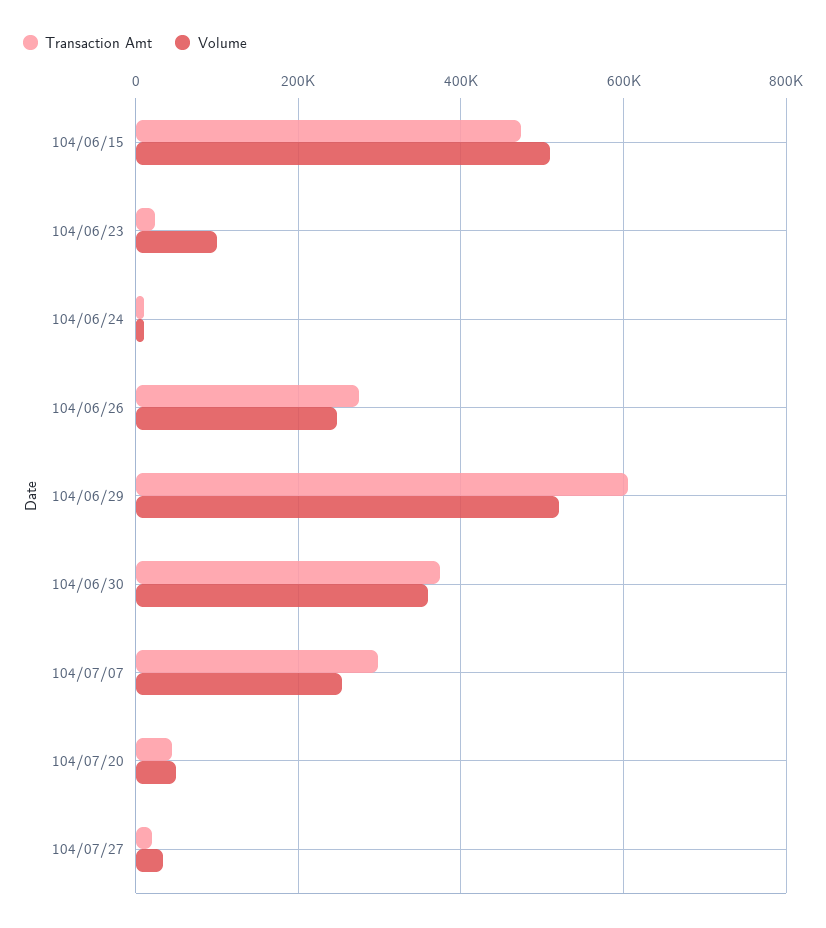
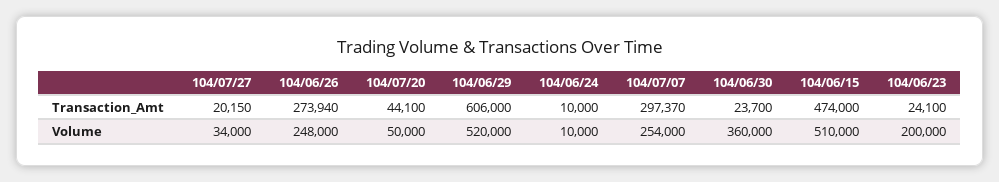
  {
    "Transaction Amt": {
      "104/06/15": 474000,
      "104/06/23": 24100,
      "104/06/24": 10000,
      "104/06/26": 273940,
      "104/06/29": 606000,
-     "104/06/30": 380000,
+     "104/06/30": 23700,
      "104/07/07": 297370,
      "104/07/20": 44100,
      "104/07/27": 20150
    },
    "Volume": {
      "104/06/15": 510000,
-     "104/06/23": 100000,
+     "104/06/23": 200000,
      "104/06/24": 10000,
      "104/06/26": 248000,
      "104/06/29": 520000,
      "104/06/30": 360000,
      "104/07/07": 254000,
      "104/07/20": 50000,
      "104/07/27": 34000
    }
  }

